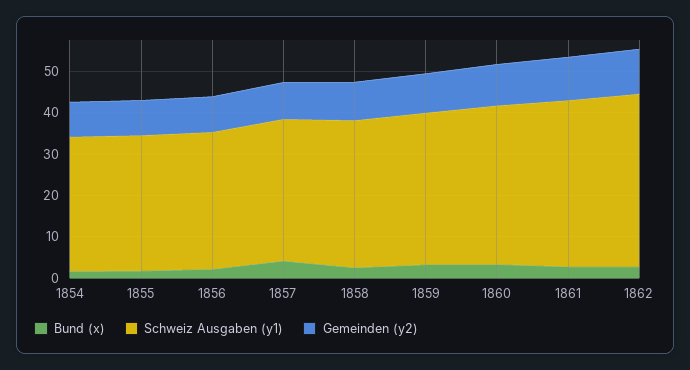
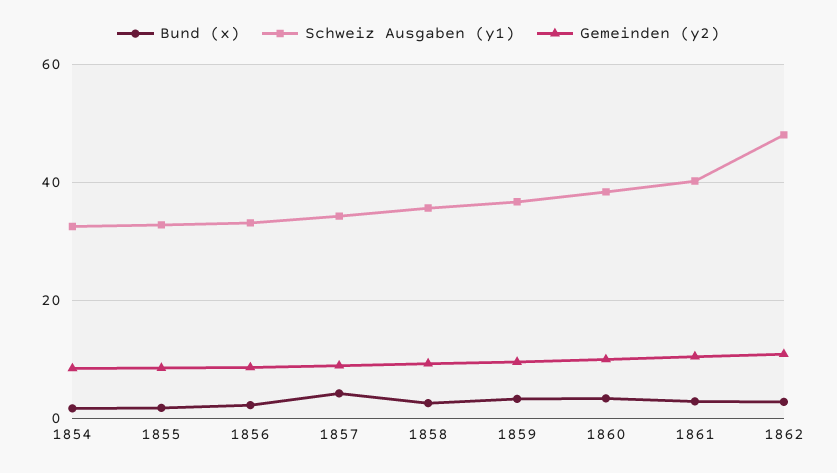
  {
    "Bund (x)": {
      "1854": 2,
      "1855": 2,
      "1856": 2,
      "1857": 4,
      "1858": 2,
      "1859": 4,
      "1860": 4,
      "1861": 2,
      "1862": 2
    },
    "Schweiz Ausgaben (y1)": {
      "1854": 32,
      "1855": 32,
      "1856": 34,
      "1857": 34,
      "1858": 36,
      "1859": 36,
      "1860": 38,
      "1861": 40,
-     "1862": 42
+     "1862": 48
    },
    "Gemeinden (y2)": {
      "1854": 8,
      "1855": 8,
      "1856": 8,
      "1857": 8,
      "1858": 10,
      "1859": 10,
      "1860": 10,
      "1861": 10,
      "1862": 10
    }
  }

